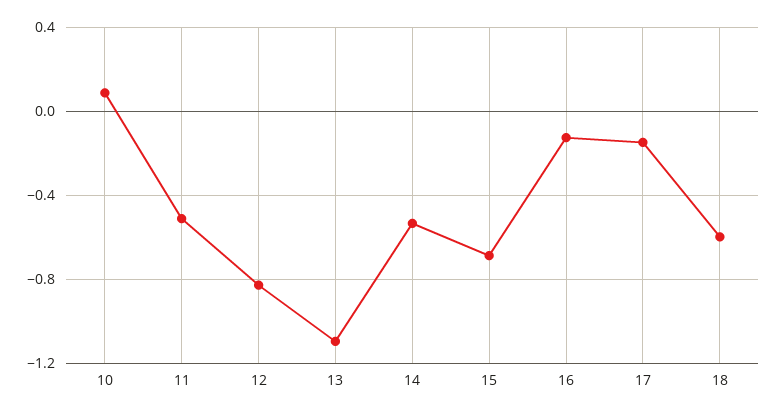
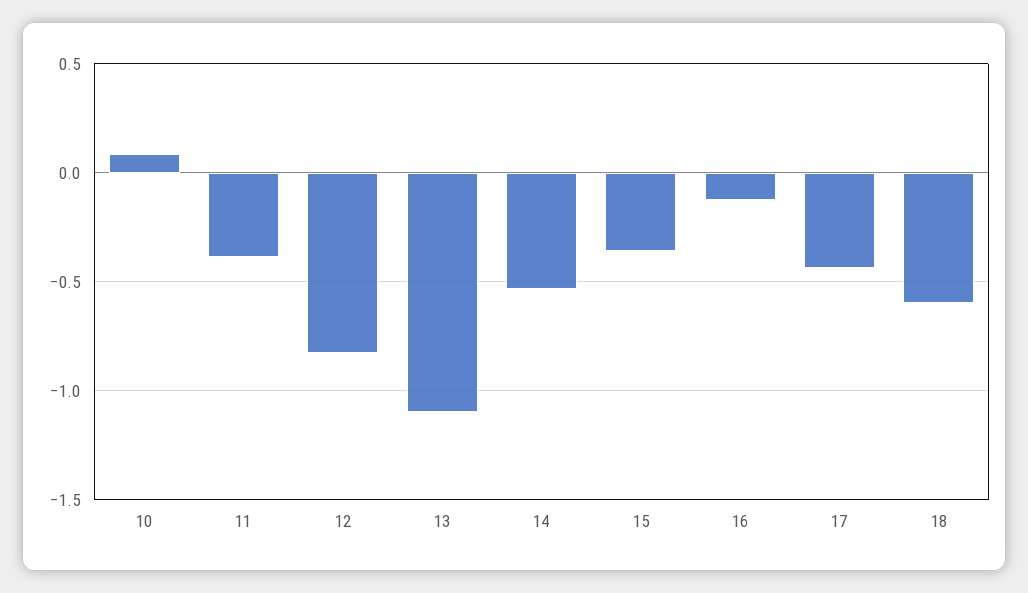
  {
    "10": 0.1,
-   "11": -0.5,
+   "11": -0.4,
    "12": -0.85,
    "13": -1.1,
    "14": -0.55,
-   "15": -0.7,
+   "15": -0.35,
    "16": -0.15,
-   "17": -0.15,
+   "17": -0.45,
    "18": -0.6
  }

